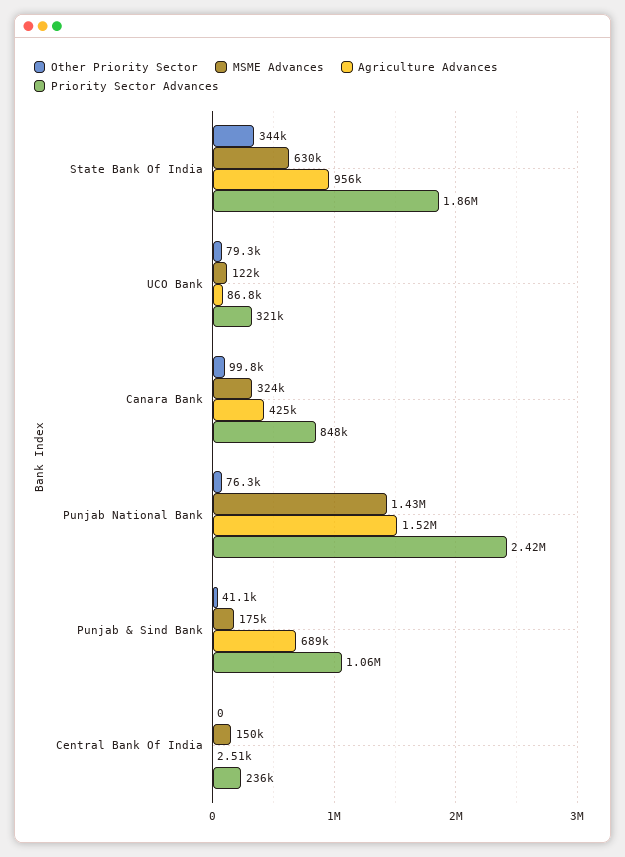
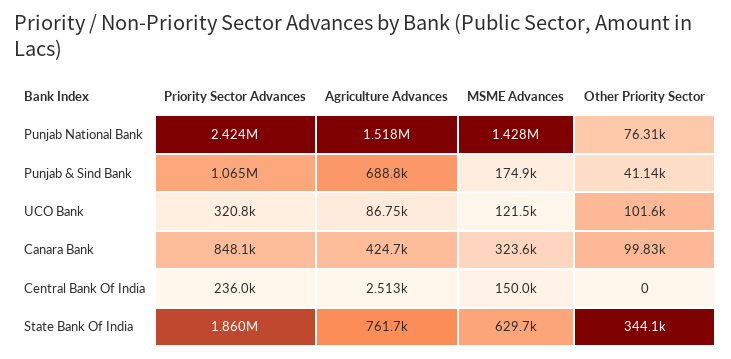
  {
    "Other Priority Sector": {
      "State Bank Of India": 344100,
-     "UCO Bank": 79300,
+     "UCO Bank": 101600,
      "Canara Bank": 99830,
      "Punjab National Bank": 76310,
      "Punjab & Sind Bank": 41140,
      "Central Bank Of India": 0
    },
    "MSME Advances": {
      "State Bank Of India": 629700,
      "UCO Bank": 121500,
      "Canara Bank": 323600,
      "Punjab National Bank": 1428000,
      "Punjab & Sind Bank": 174900,
      "Central Bank Of India": 150000
    },
    "Agriculture Advances": {
-     "State Bank Of India": 956000,
+     "State Bank Of India": 761700,
      "UCO Bank": 86750,
      "Canara Bank": 424700,
      "Punjab National Bank": 1518000,
      "Punjab & Sind Bank": 688800,
      "Central Bank Of India": 2513
    },
    "Priority Sector Advances": {
      "State Bank Of India": 1860000,
      "UCO Bank": 320800,
      "Canara Bank": 848100,
      "Punjab National Bank": 2424000,
      "Punjab & Sind Bank": 1065000,
      "Central Bank Of India": 236000
    }
  }

